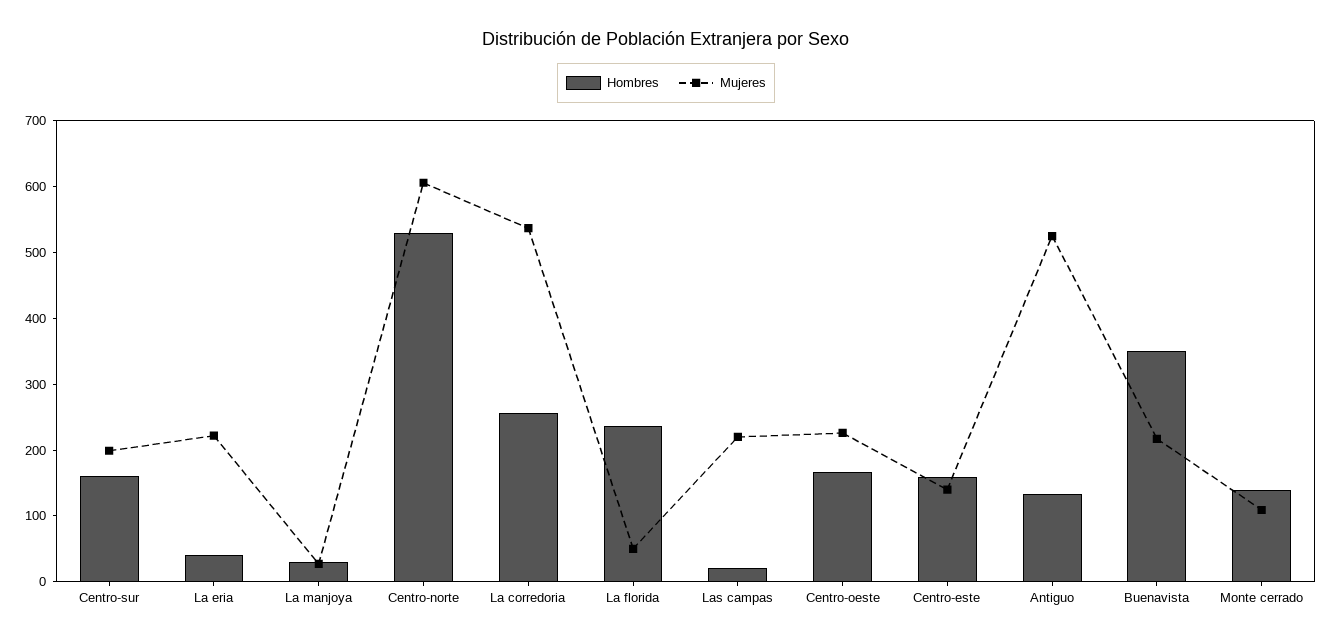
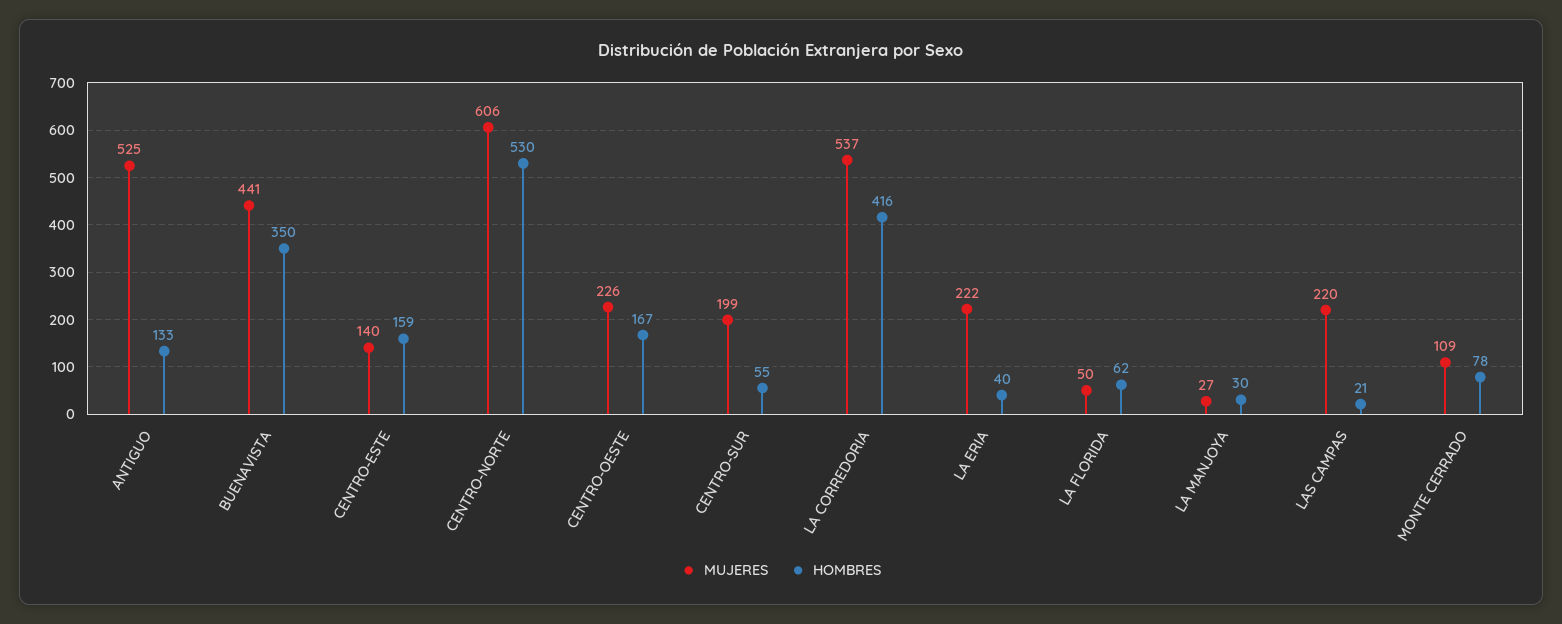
  {
    "Hombres": {
-     "Centro-sur": 160,
+     "Centro-sur": 55,
      "La eria": 40,
      "La manjoya": 30,
      "Centro-norte": 530,
-     "La corredoria": 260,
+     "La corredoria": 416,
-     "La florida": 240,
+     "La florida": 62,
      "Las campas": 21,
      "Centro-oeste": 167,
      "Centro-este": 159,
      "Antiguo": 133,
      "Buenavista": 350,
-     "Monte cerrado": 140
+     "Monte cerrado": 78
    },
    "Mujeres": {
      "Centro-sur": 199,
      "La eria": 222,
      "La manjoya": 27,
      "Centro-norte": 606,
      "La corredoria": 537,
      "La florida": 50,
      "Las campas": 220,
      "Centro-oeste": 226,
      "Centro-este": 140,
      "Antiguo": 525,
-     "Buenavista": 220,
+     "Buenavista": 441,
      "Monte cerrado": 109
    }
  }

